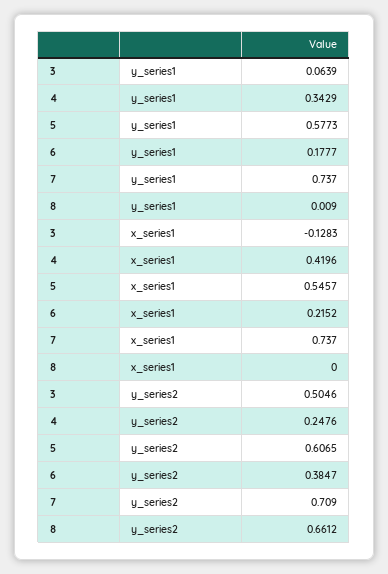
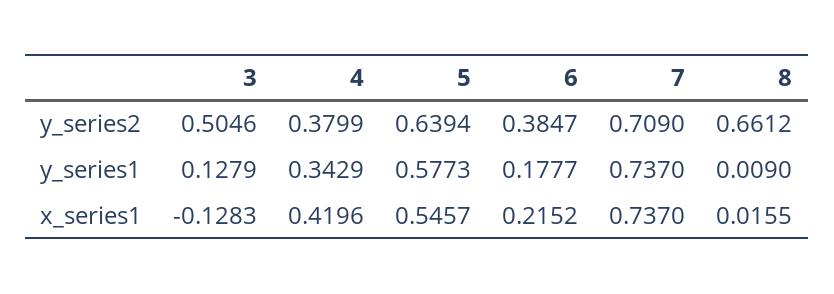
  {
    "3": {
-     "y_series1": 0.0639,
+     "y_series1": 0.1279,
      "x_series1": -0.1283,
      "y_series2": 0.5046
    },
    "4": {
      "y_series1": 0.3429,
      "x_series1": 0.4196,
-     "y_series2": 0.2476
+     "y_series2": 0.3799
    },
    "5": {
      "y_series1": 0.5773,
      "x_series1": 0.5457,
-     "y_series2": 0.6065
+     "y_series2": 0.6394
    },
    "6": {
      "y_series1": 0.1777,
      "x_series1": 0.2152,
      "y_series2": 0.3847
    },
    "7": {
      "y_series1": 0.737,
      "x_series1": 0.737,
      "y_series2": 0.709
    },
    "8": {
      "y_series1": 0.009,
-     "x_series1": 0,
+     "x_series1": 0.0155,
      "y_series2": 0.6612
    }
  }

